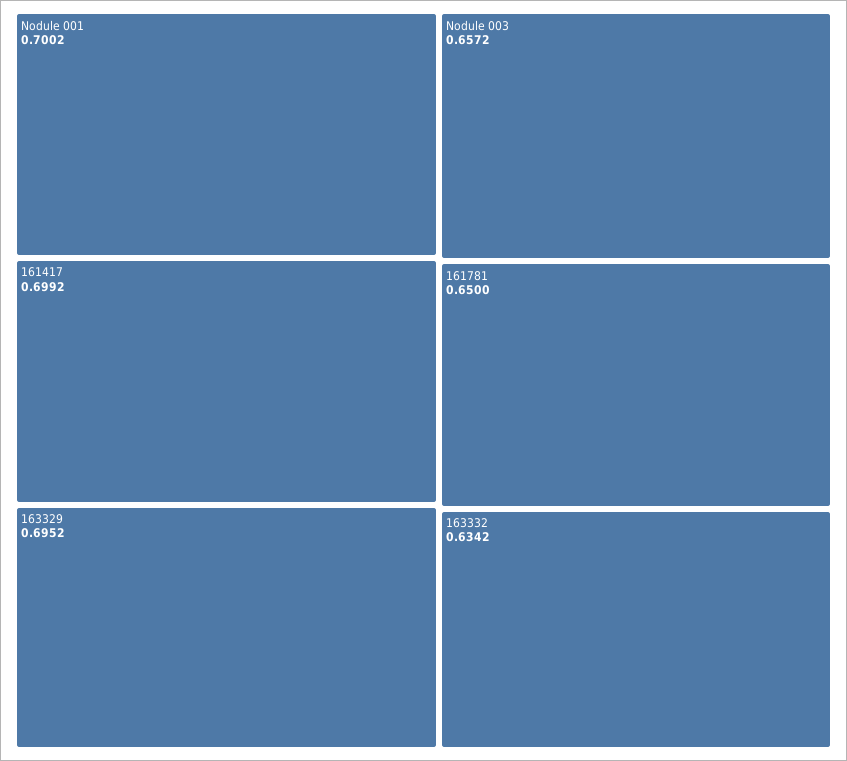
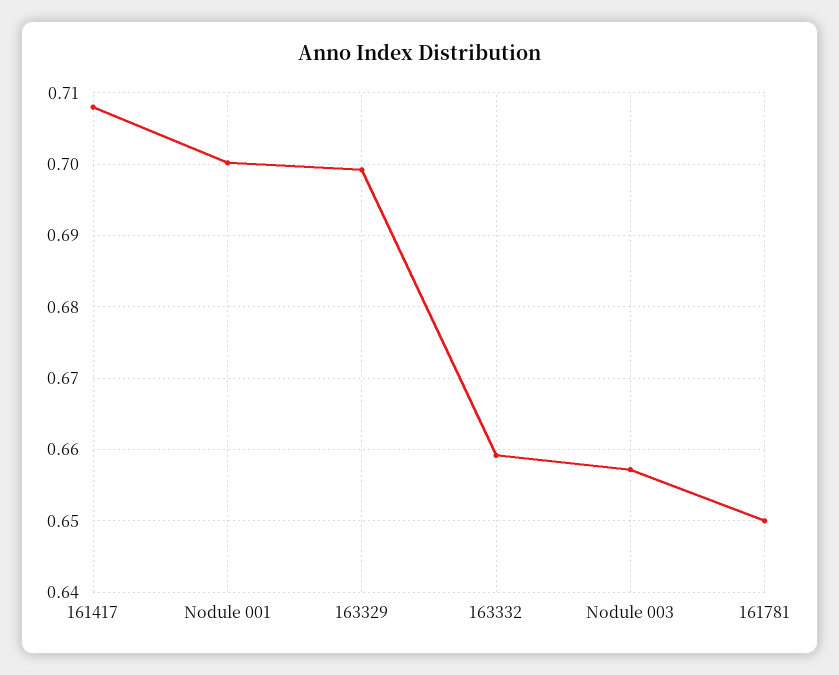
  {
    "Nodule 001": 0.7002,
-   "161417": 0.6992,
+   "161417": 0.708,
-   "163329": 0.6952,
+   "163329": 0.699,
    "Nodule 003": 0.6572,
    "161781": 0.65,
-   "163332": 0.6342
+   "163332": 0.659
  }

